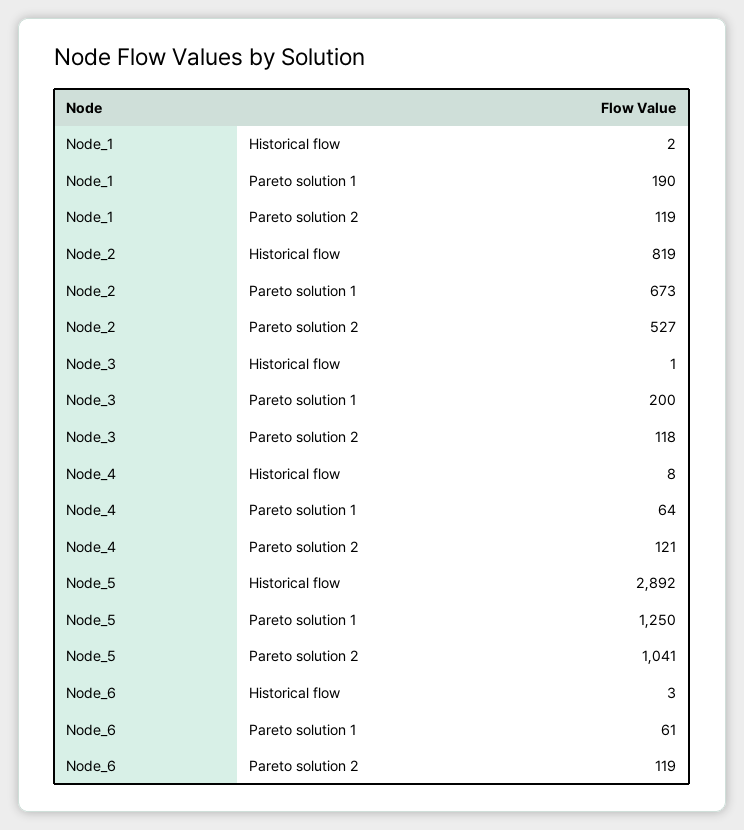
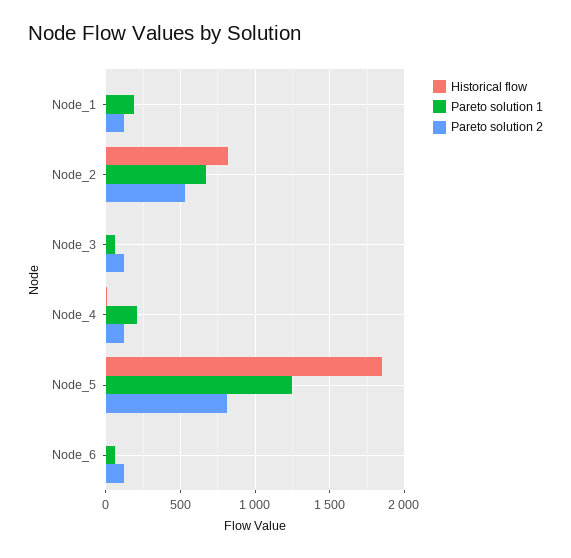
  {
    "Historical flow": {
      "Node_1": 2,
      "Node_2": 819,
      "Node_3": 1,
      "Node_4": 8,
-     "Node_5": 2892,
+     "Node_5": 1850,
      "Node_6": 3
    },
    "Pareto solution 1": {
      "Node_1": 190,
      "Node_2": 673,
-     "Node_3": 200,
+     "Node_3": 50,
-     "Node_4": 64,
+     "Node_4": 200,
      "Node_5": 1250,
      "Node_6": 61
    },
    "Pareto solution 2": {
      "Node_1": 119,
      "Node_2": 527,
      "Node_3": 118,
      "Node_4": 121,
-     "Node_5": 1041,
+     "Node_5": 800,
      "Node_6": 119
    }
  }

